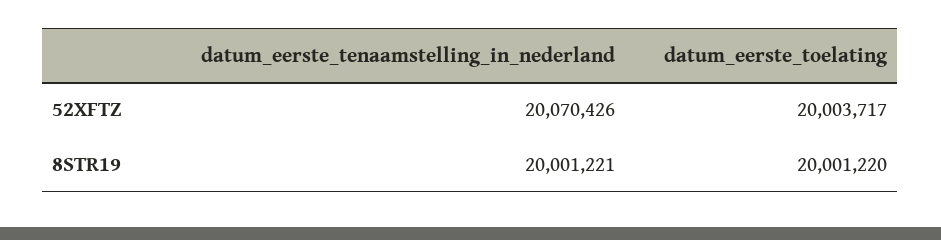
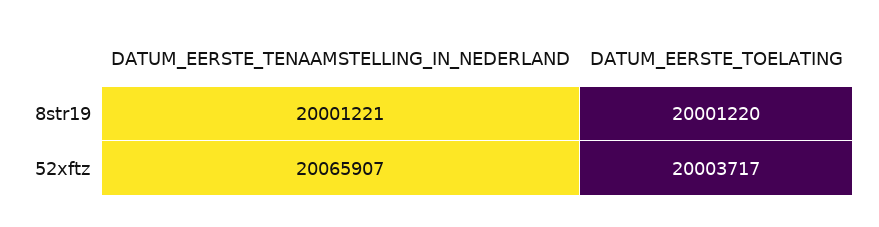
  {
    "datum_eerste_tenaamstelling_in_nederland": {
-     "52XFTZ": 20070426,
+     "52XFTZ": 20065907,
      "8STR19": 20001221
    },
    "datum_eerste_toelating": {
      "52XFTZ": 20003717,
      "8STR19": 20001220
    }
  }

